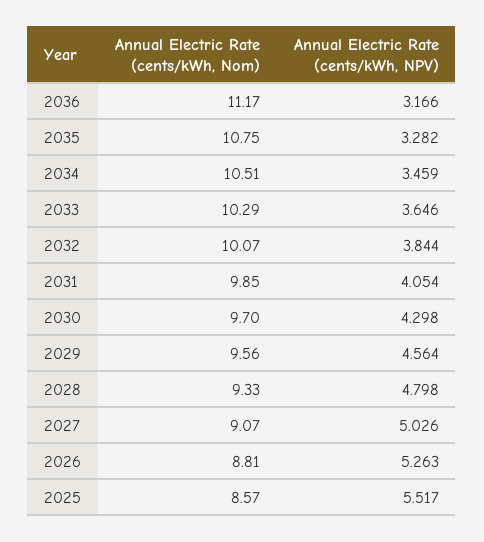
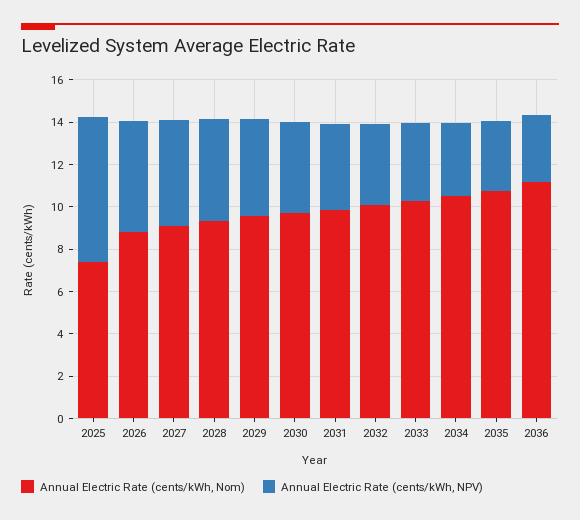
  {
    "Annual Electric Rate (cents/kWh, Nom)": {
      "2036": 11.17,
      "2035": 10.75,
      "2034": 10.51,
      "2033": 10.29,
      "2032": 10.07,
      "2031": 9.85,
      "2030": 9.7,
      "2029": 9.56,
      "2028": 9.33,
      "2027": 9.07,
      "2026": 8.81,
-     "2025": 8.57
+     "2025": 7.5
    },
    "Annual Electric Rate (cents/kWh, NPV)": {
      "2036": 3.166,
      "2035": 3.282,
      "2034": 3.459,
      "2033": 3.646,
      "2032": 3.844,
      "2031": 4.054,
      "2030": 4.298,
      "2029": 4.564,
      "2028": 4.798,
      "2027": 5.026,
      "2026": 5.263,
-     "2025": 5.517
+     "2025": 7
    }
  }

